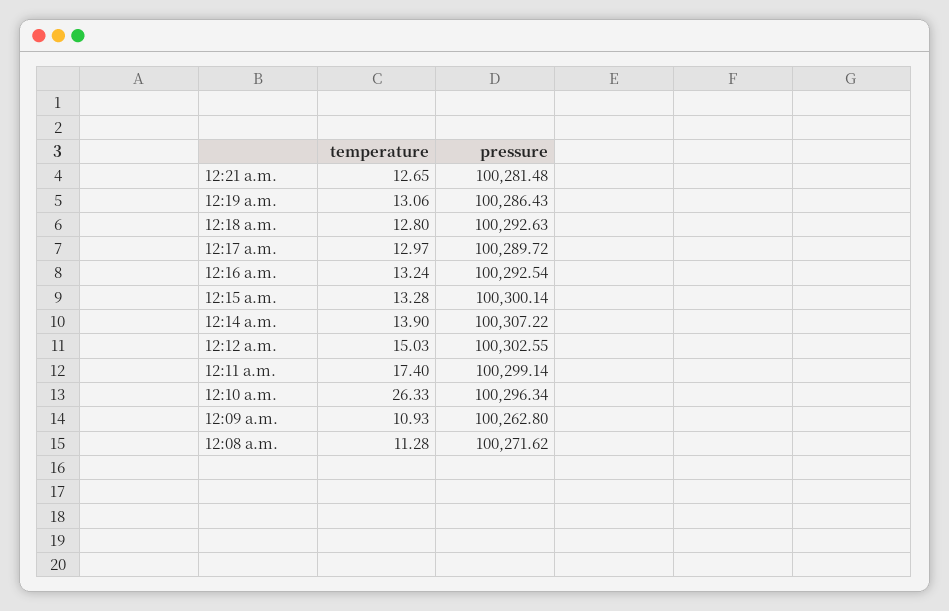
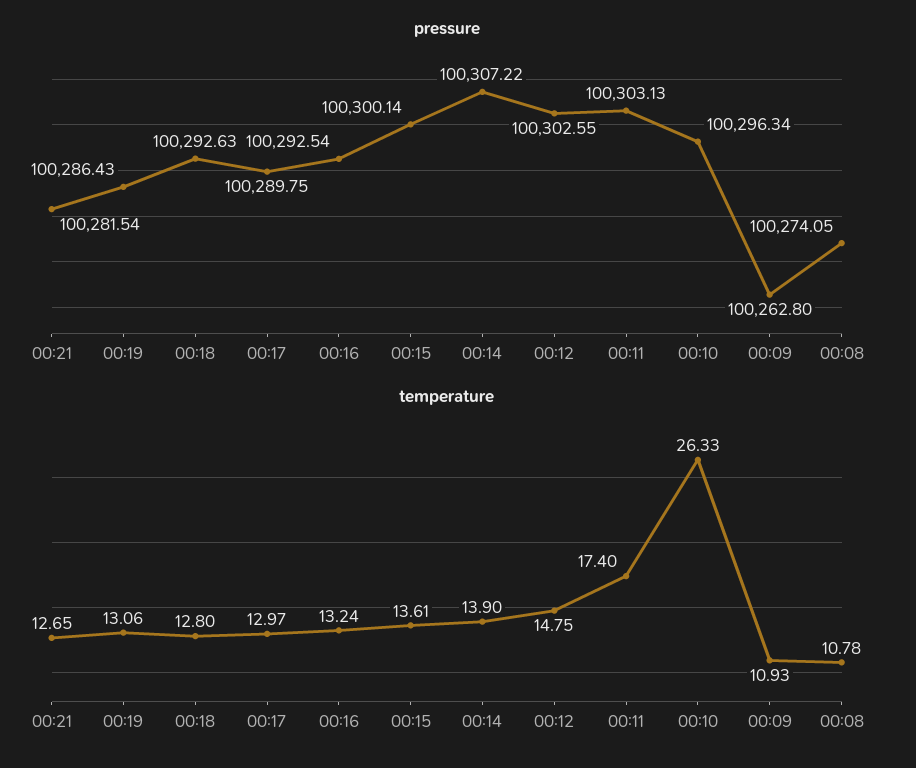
  {
    "temperature": {
      "12:21 a.m.": 12.65,
      "12:19 a.m.": 13.06,
      "12:18 a.m.": 12.8,
      "12:17 a.m.": 12.97,
      "12:16 a.m.": 13.24,
-     "12:15 a.m.": 13.28,
+     "12:15 a.m.": 13.61,
      "12:14 a.m.": 13.9,
-     "12:12 a.m.": 15.03,
+     "12:12 a.m.": 14.75,
      "12:11 a.m.": 17.4,
      "12:10 a.m.": 26.33,
      "12:09 a.m.": 10.93,
-     "12:08 a.m.": 11.28
+     "12:08 a.m.": 10.78
    },
    "pressure": {
-     "12:21 a.m.": 100281.48,
+     "12:21 a.m.": 100281.54,
      "12:19 a.m.": 100286.43,
      "12:18 a.m.": 100292.63,
-     "12:17 a.m.": 100289.72,
+     "12:17 a.m.": 100289.75,
      "12:16 a.m.": 100292.54,
      "12:15 a.m.": 100300.14,
      "12:14 a.m.": 100307.22,
      "12:12 a.m.": 100302.55,
-     "12:11 a.m.": 100299.14,
+     "12:11 a.m.": 100303.13,
      "12:10 a.m.": 100296.34,
      "12:09 a.m.": 100262.8,
-     "12:08 a.m.": 100271.62
+     "12:08 a.m.": 100274.05
    }
  }

